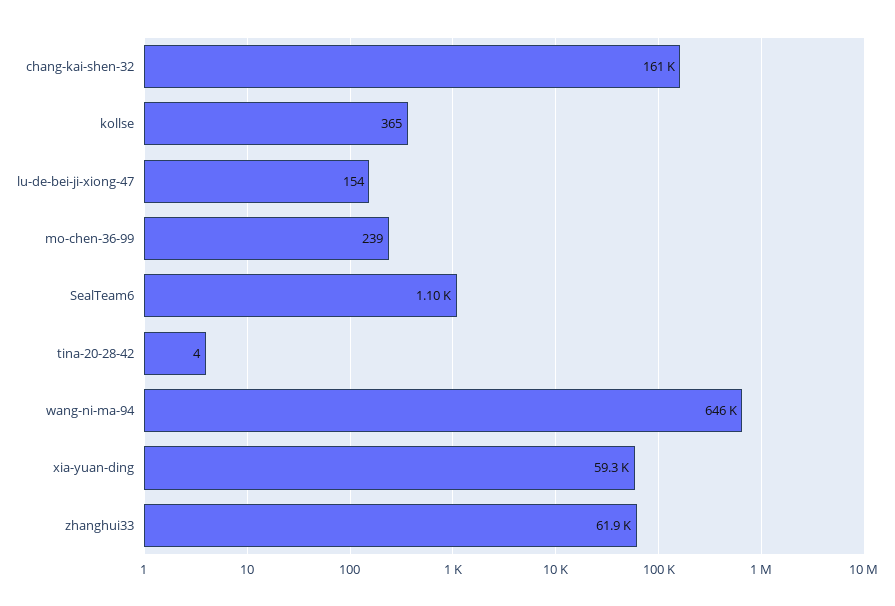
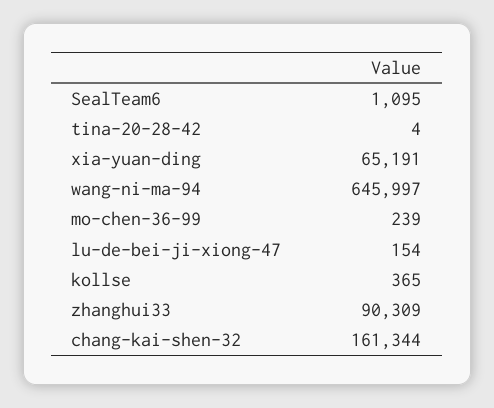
  {
    "chang-kai-shen-32": 161344,
    "kollse": 365,
    "lu-de-bei-ji-xiong-47": 154,
    "mo-chen-36-99": 239,
    "SealTeam6": 1095,
    "tina-20-28-42": 4,
    "wang-ni-ma-94": 645997,
-   "xia-yuan-ding": 59300,
+   "xia-yuan-ding": 65191,
-   "zhanghui33": 61900
+   "zhanghui33": 90309
  }

